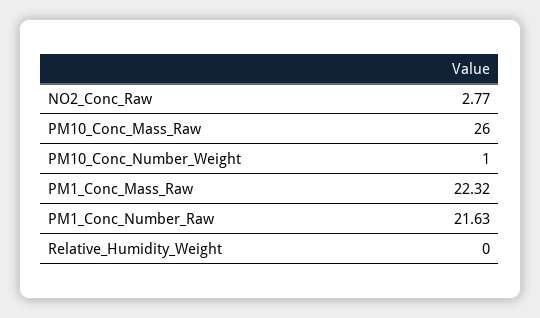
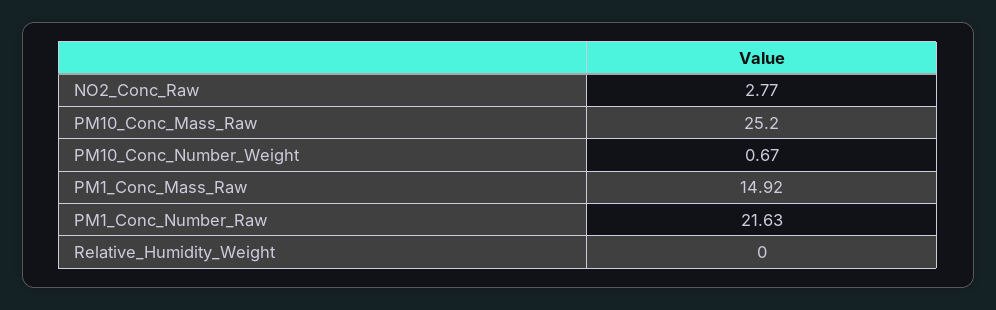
  {
    "NO2_Conc_Raw": 2.77,
-   "PM10_Conc_Mass_Raw": 26,
+   "PM10_Conc_Mass_Raw": 25.2,
-   "PM10_Conc_Number_Weight": 1,
+   "PM10_Conc_Number_Weight": 0.67,
-   "PM1_Conc_Mass_Raw": 22.32,
+   "PM1_Conc_Mass_Raw": 14.92,
    "PM1_Conc_Number_Raw": 21.63,
    "Relative_Humidity_Weight": 0
  }

